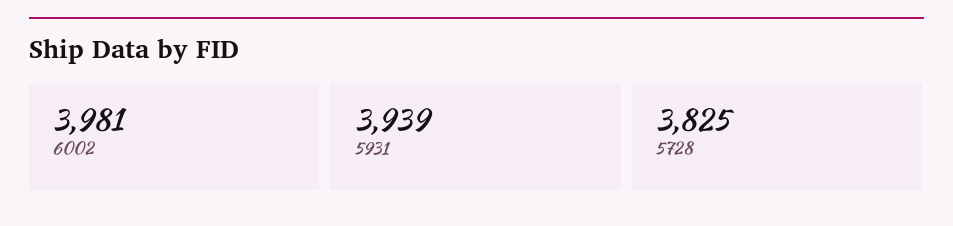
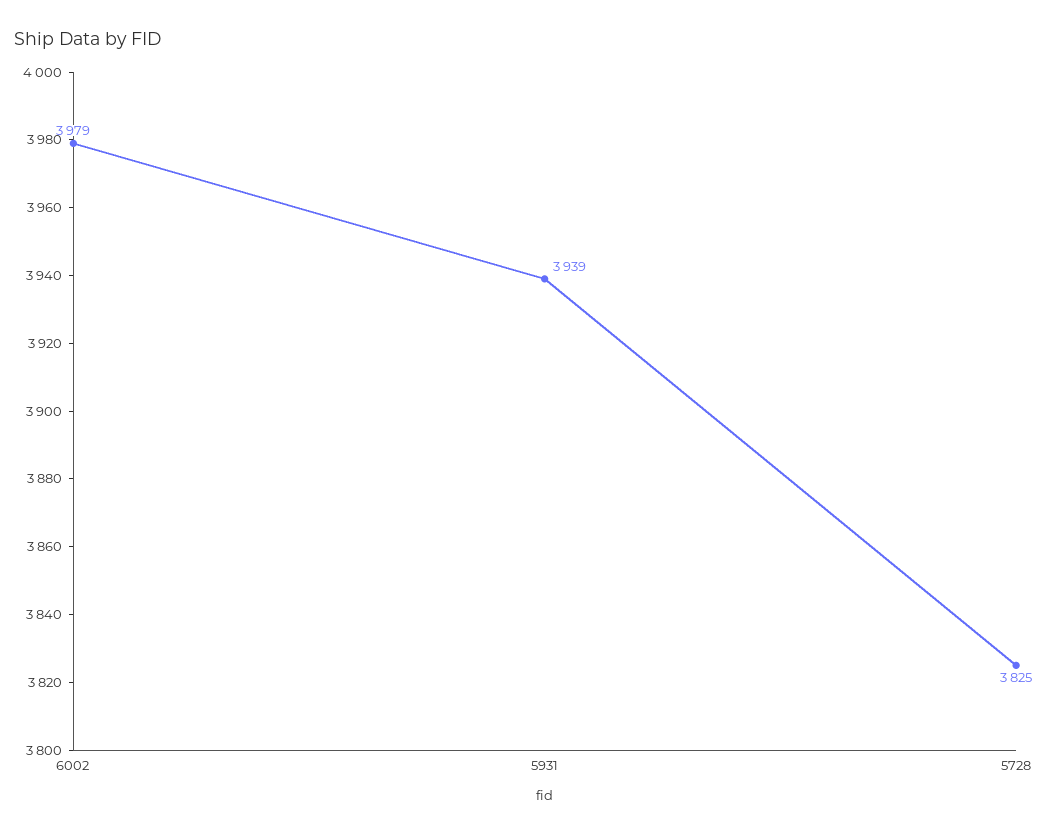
  {
-   "6002": 3981,
+   "6002": 3979,
    "5931": 3939,
    "5728": 3825
  }

